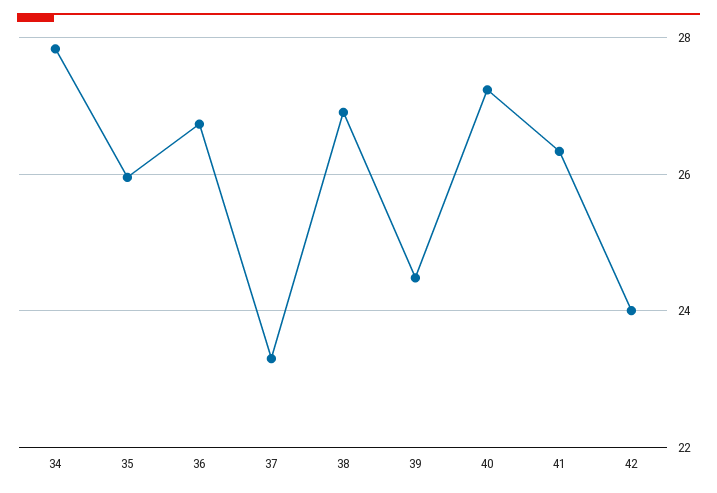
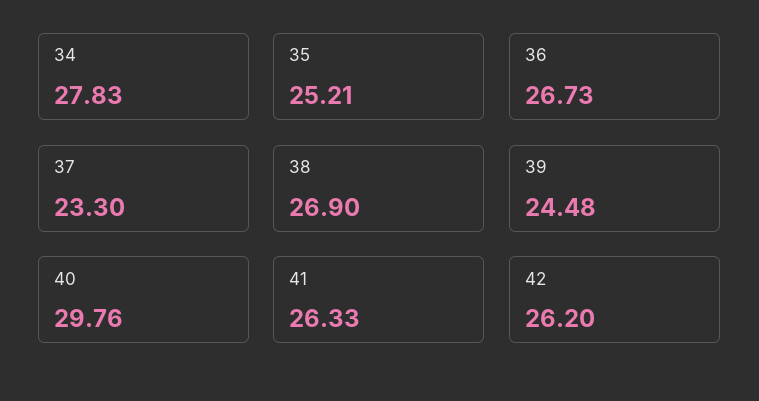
  {
    "34": 27.83,
-   "35": 26,
+   "35": 25.21,
    "36": 26.73,
    "37": 23.3,
    "38": 26.9,
    "39": 24.48,
-   "40": 27.2,
+   "40": 29.76,
    "41": 26.33,
-   "42": 24
+   "42": 26.2
  }

